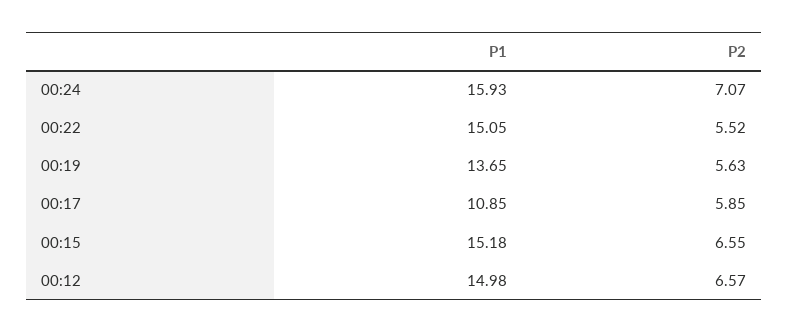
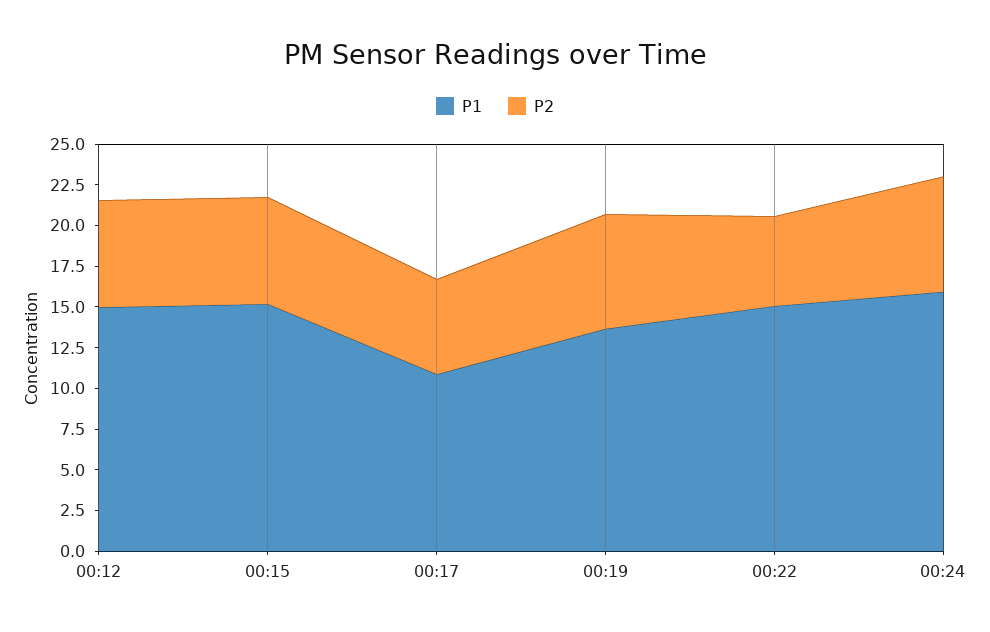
  {
    "P1": {
      "00:24": 15.93,
      "00:22": 15.05,
      "00:19": 13.65,
      "00:17": 10.85,
      "00:15": 15.18,
      "00:12": 14.98
    },
    "P2": {
      "00:24": 7.07,
      "00:22": 5.52,
-     "00:19": 5.63,
+     "00:19": 7,
      "00:17": 5.85,
      "00:15": 6.55,
      "00:12": 6.57
    }
  }

